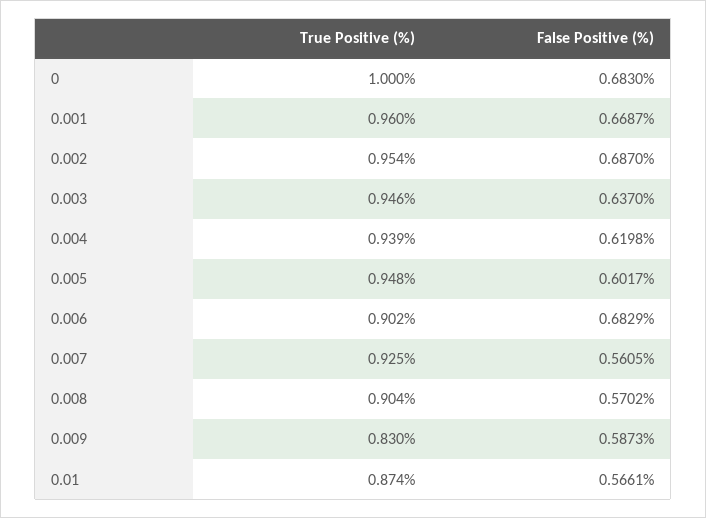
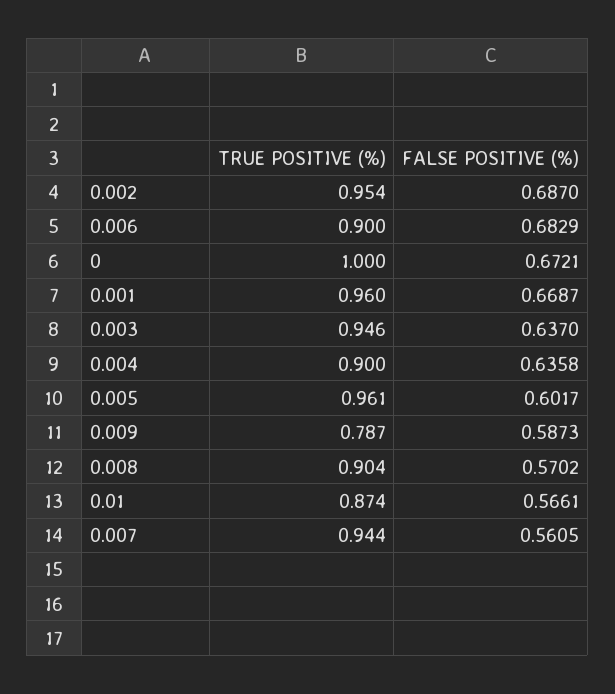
  {
    "True Positive (%)": {
      "0": 1,
      "0.001": 0.96,
      "0.002": 0.954,
      "0.003": 0.946,
-     "0.004": 0.939,
+     "0.004": 0.9,
-     "0.005": 0.948,
+     "0.005": 0.961,
-     "0.006": 0.902,
+     "0.006": 0.9,
-     "0.007": 0.925,
+     "0.007": 0.944,
      "0.008": 0.904,
-     "0.009": 0.83,
+     "0.009": 0.787,
      "0.01": 0.874
    },
    "False Positive (%)": {
-     "0": 0.683,
+     "0": 0.6721,
      "0.001": 0.6687,
      "0.002": 0.687,
      "0.003": 0.637,
-     "0.004": 0.6198,
+     "0.004": 0.6358,
      "0.005": 0.6017,
      "0.006": 0.6829,
      "0.007": 0.5605,
      "0.008": 0.5702,
      "0.009": 0.5873,
      "0.01": 0.5661
    }
  }

